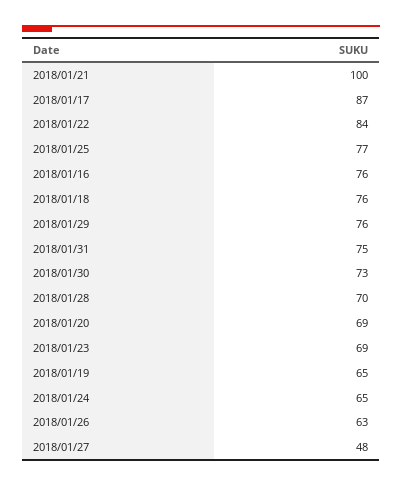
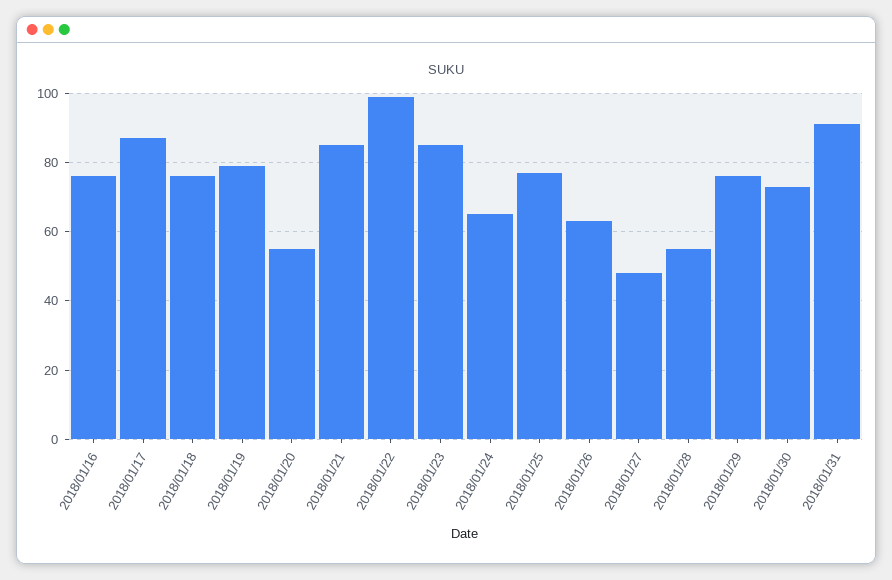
  {
-   "2018/01/21": 100,
+   "2018/01/21": 85,
    "2018/01/17": 87,
-   "2018/01/22": 84,
+   "2018/01/22": 100,
    "2018/01/25": 77,
    "2018/01/16": 76,
    "2018/01/18": 76,
    "2018/01/29": 76,
-   "2018/01/31": 75,
+   "2018/01/31": 90,
    "2018/01/30": 73,
-   "2018/01/28": 70,
+   "2018/01/28": 55,
-   "2018/01/20": 69,
+   "2018/01/20": 55,
-   "2018/01/23": 69,
+   "2018/01/23": 85,
-   "2018/01/19": 65,
+   "2018/01/19": 80,
    "2018/01/24": 65,
    "2018/01/26": 63,
    "2018/01/27": 48
  }

